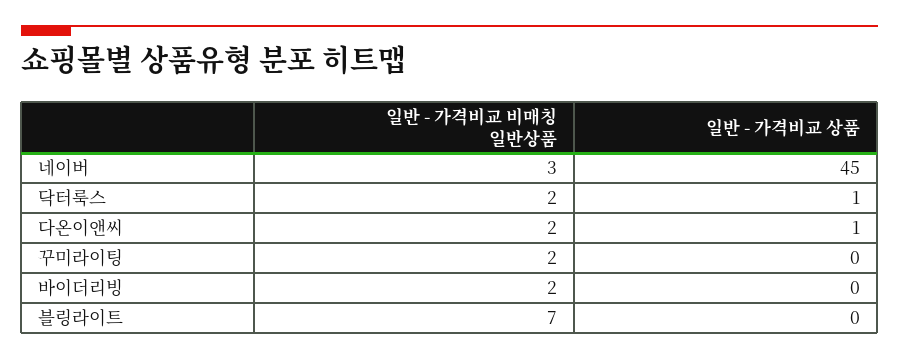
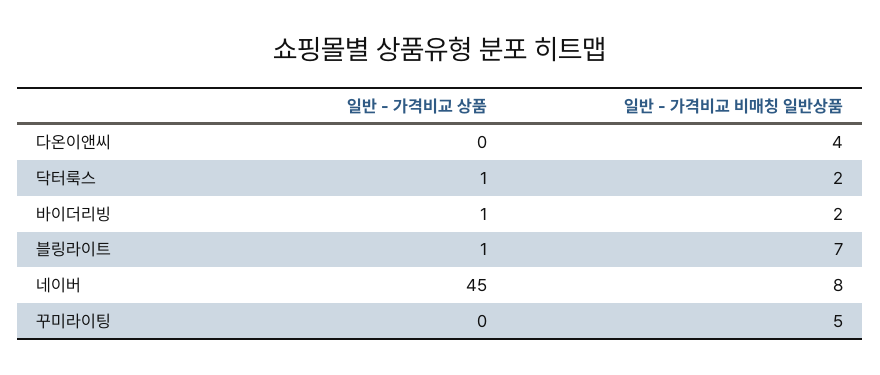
  {
    "일반 - 가격비교 비매칭 일반상품": {
-     "네이버": 3,
+     "네이버": 8,
      "닥터룩스": 2,
-     "다온이앤씨": 2,
+     "다온이앤씨": 4,
-     "꾸미라이팅": 2,
+     "꾸미라이팅": 5,
      "바이더리빙": 2,
      "블링라이트": 7
    },
    "일반 - 가격비교 상품": {
      "네이버": 45,
      "닥터룩스": 1,
-     "다온이앤씨": 1,
+     "다온이앤씨": 0,
      "꾸미라이팅": 0,
-     "바이더리빙": 0,
+     "바이더리빙": 1,
-     "블링라이트": 0
+     "블링라이트": 1
    }
  }

